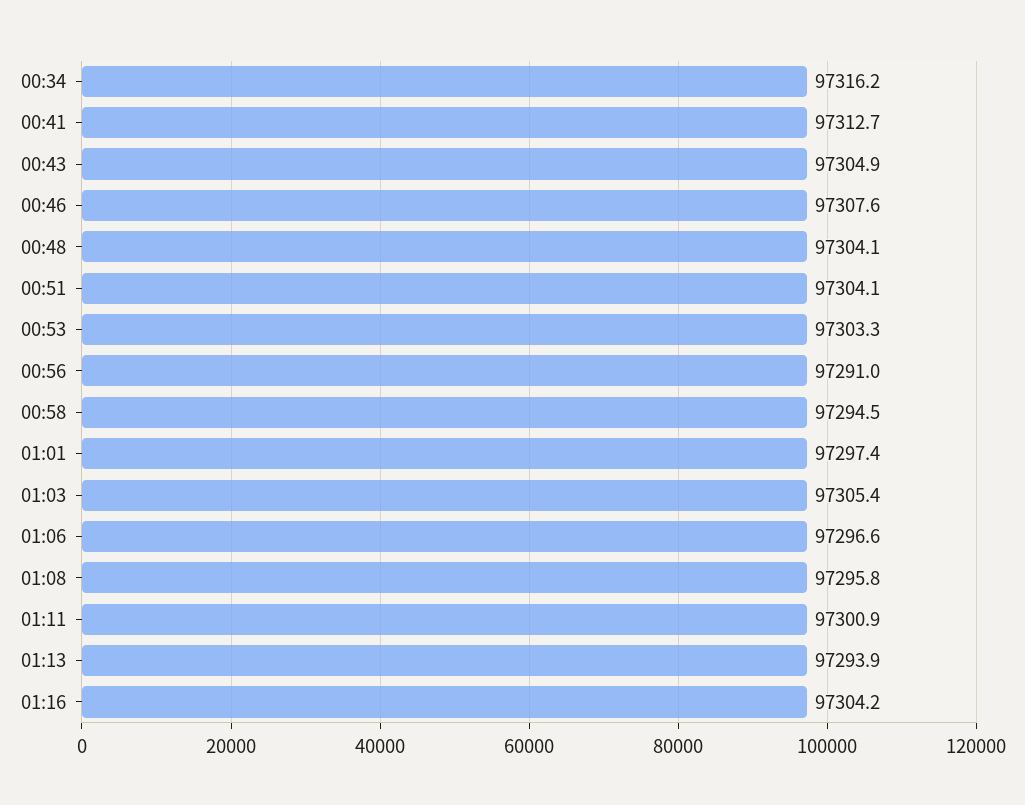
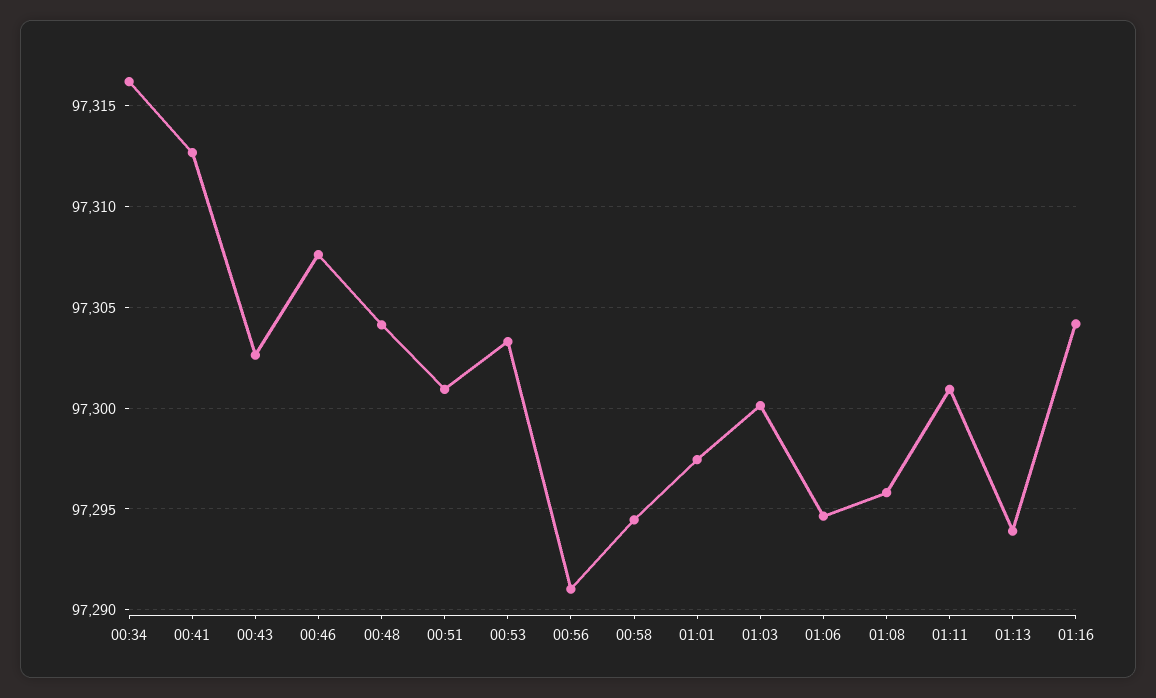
  {
    "00:34": 97316.2,
    "00:41": 97312.7,
-   "00:43": 97304.9,
+   "00:43": 97302.5,
    "00:46": 97307.6,
    "00:48": 97304.1,
-   "00:51": 97304.1,
+   "00:51": 97301,
    "00:53": 97303.3,
    "00:56": 97291,
    "00:58": 97294.5,
    "01:01": 97297.4,
-   "01:03": 97305.4,
+   "01:03": 97300,
-   "01:06": 97296.6,
+   "01:06": 97294.5,
    "01:08": 97295.8,
    "01:11": 97300.9,
    "01:13": 97293.9,
    "01:16": 97304.2
  }

